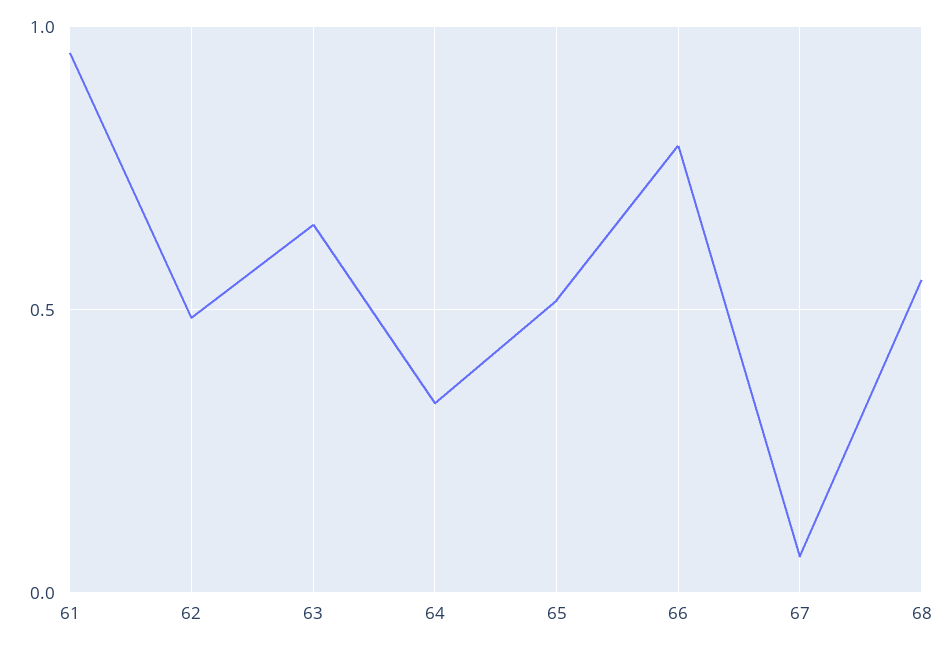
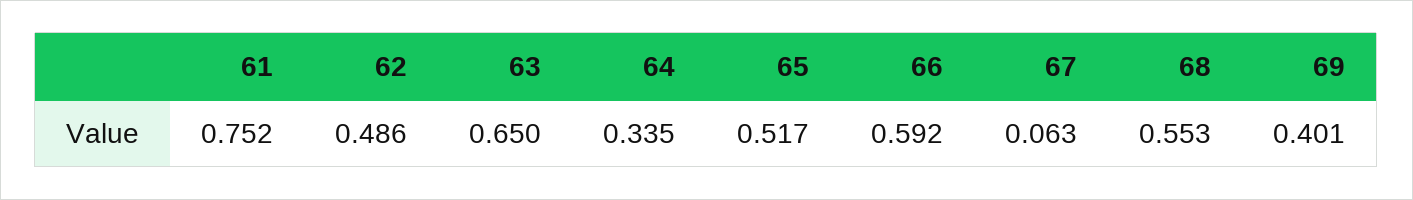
  {
-   "61": 0.95,
+   "61": 0.752,
    "62": 0.486,
    "63": 0.65,
    "64": 0.335,
    "65": 0.517,
-   "66": 0.8,
+   "66": 0.592,
    "67": 0.063,
-   "68": 0.553
+   "68": 0.553,
+   "69": 0.401
  }

